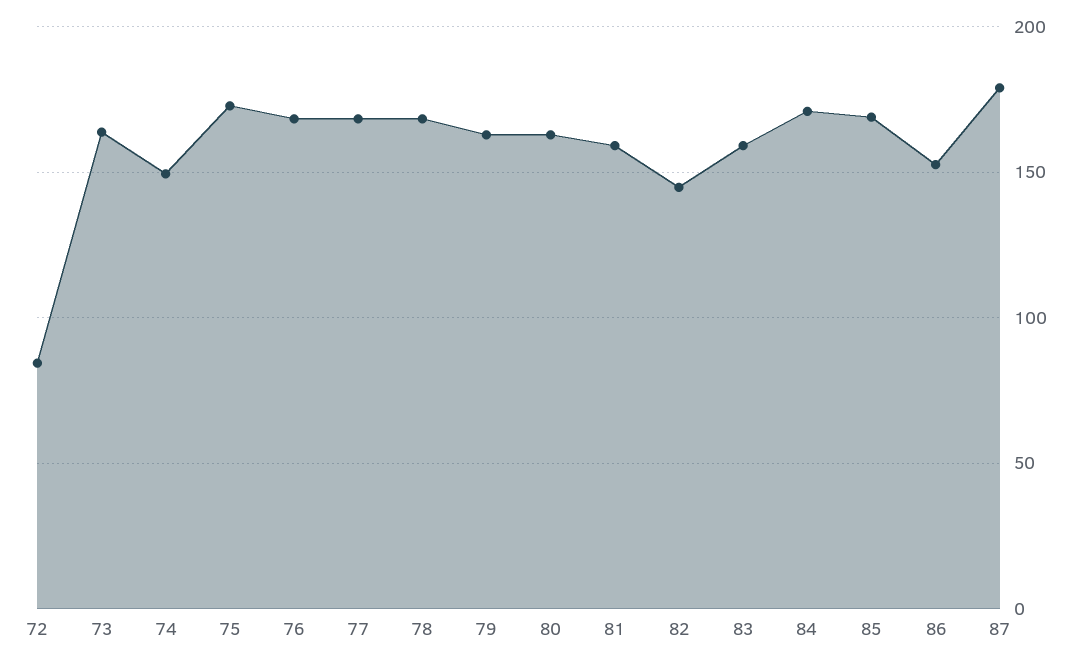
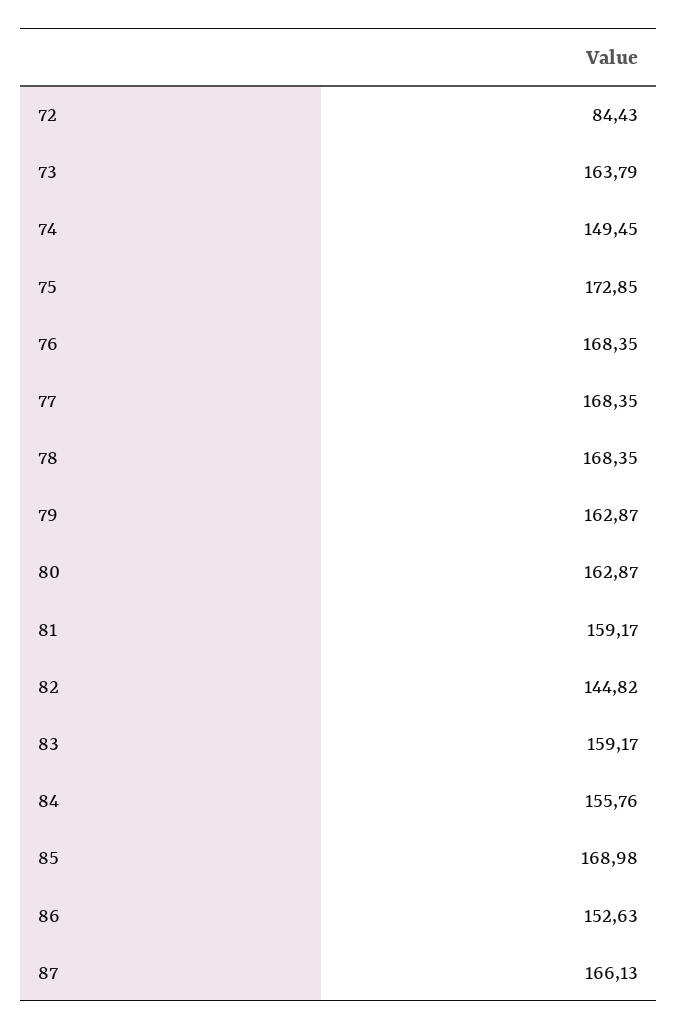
  {
    "72": 84.43,
    "73": 163.79,
    "74": 149.45,
    "75": 172.85,
    "76": 168.35,
    "77": 168.35,
    "78": 168.35,
    "79": 162.87,
    "80": 162.87,
    "81": 159.17,
    "82": 144.82,
    "83": 159.17,
-   "84": 170,
+   "84": 155.76,
    "85": 168.98,
    "86": 152.63,
-   "87": 180
+   "87": 166.13
  }

